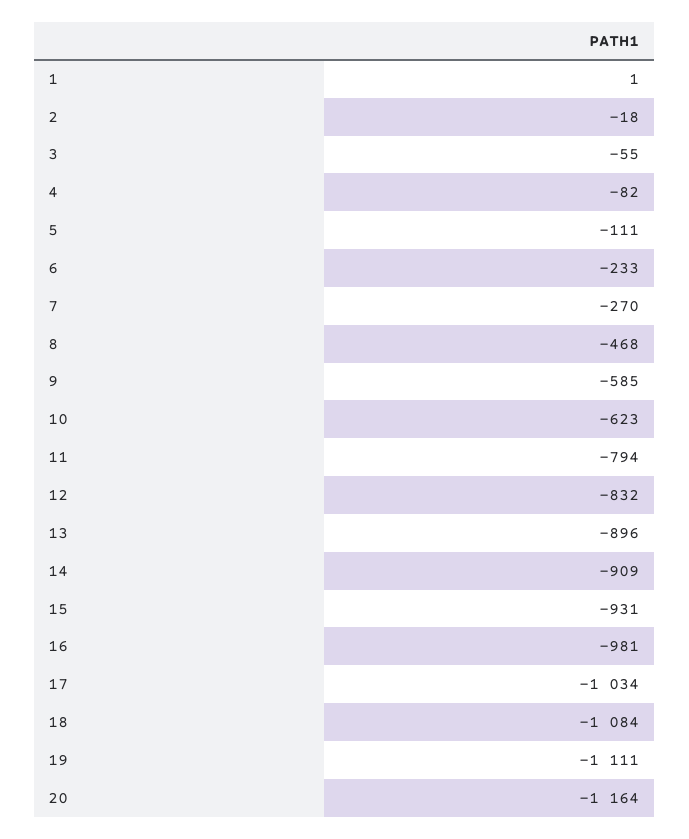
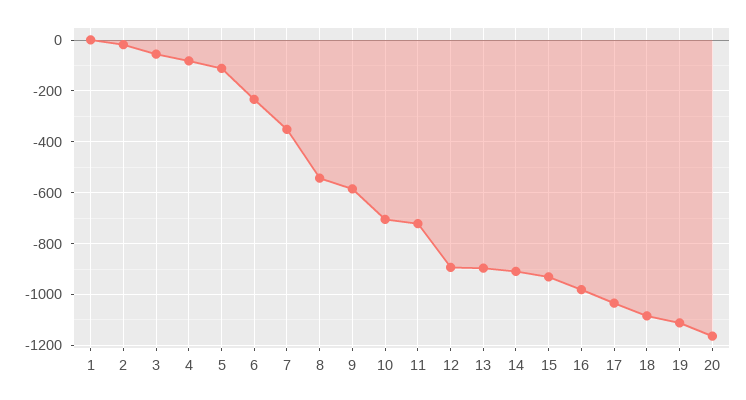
  {
    "1": 1,
    "2": -18,
    "3": -55,
    "4": -82,
    "5": -111,
    "6": -233,
-   "7": -270,
+   "7": -350,
-   "8": -468,
+   "8": -550,
    "9": -585,
-   "10": -623,
+   "10": -700,
-   "11": -794,
+   "11": -725,
-   "12": -832,
+   "12": -900,
    "13": -896,
    "14": -909,
    "15": -931,
    "16": -981,
    "17": -1034,
    "18": -1084,
    "19": -1111,
    "20": -1164
  }

